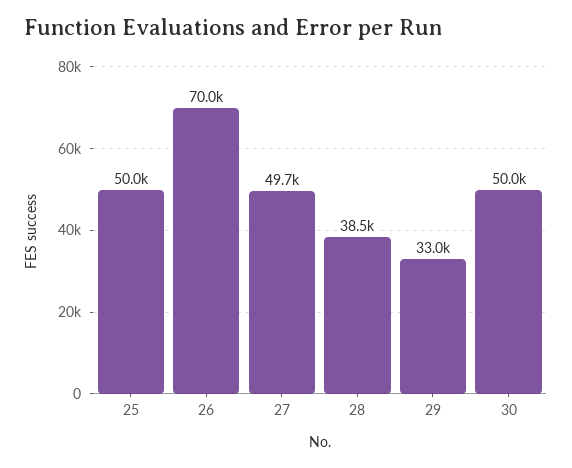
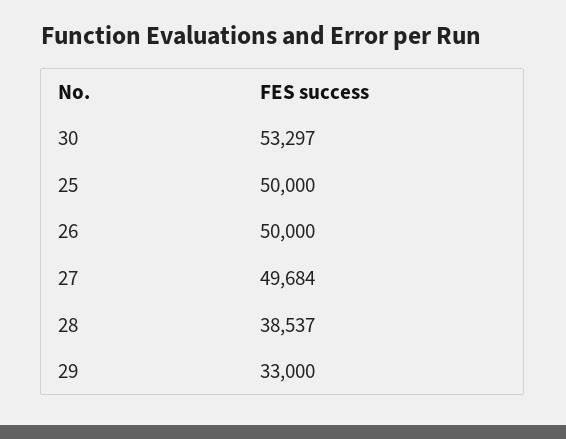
  {
    "25": 50000,
-   "26": 70000,
+   "26": 50000,
    "27": 49684,
    "28": 38537,
    "29": 33000,
-   "30": 50000
+   "30": 53297
  }

